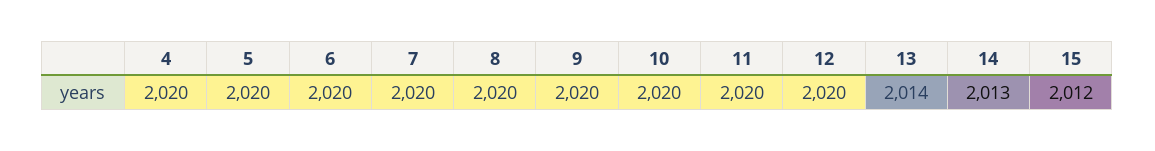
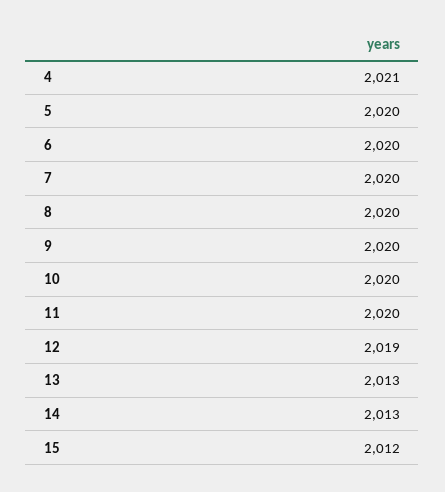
  {
-   "4": 2020,
+   "4": 2021,
    "5": 2020,
    "6": 2020,
    "7": 2020,
    "8": 2020,
    "9": 2020,
    "10": 2020,
    "11": 2020,
-   "12": 2020,
+   "12": 2019,
-   "13": 2014,
+   "13": 2013,
    "14": 2013,
    "15": 2012
  }

